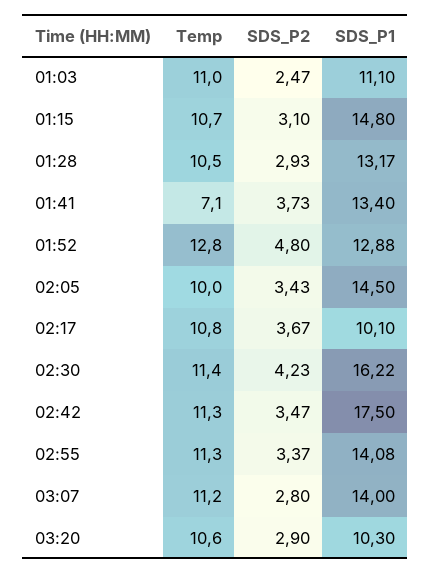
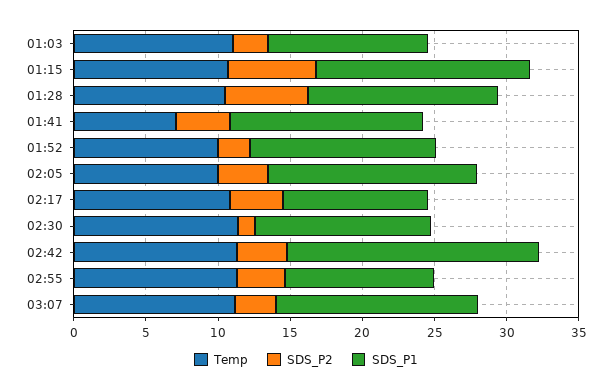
  {
    "Temp": {
      "01:03": 11,
      "01:15": 10.7,
      "01:28": 10.5,
      "01:41": 7.1,
-     "01:52": 12.8,
+     "01:52": 10,
      "02:05": 10,
      "02:17": 10.8,
      "02:30": 11.4,
      "02:42": 11.3,
      "02:55": 11.3,
-     "03:07": 11.2,
+     "03:07": 11.2
-     "03:20": 10.6
    },
    "SDS_P2": {
      "01:03": 2.47,
-     "01:15": 3.1,
+     "01:15": 6,
-     "01:28": 2.93,
+     "01:28": 6,
      "01:41": 3.73,
-     "01:52": 4.8,
+     "01:52": 2,
      "02:05": 3.43,
      "02:17": 3.67,
-     "02:30": 4.23,
+     "02:30": 1,
      "02:42": 3.47,
      "02:55": 3.37,
-     "03:07": 2.8,
+     "03:07": 2.8
-     "03:20": 2.9
    },
    "SDS_P1": {
      "01:03": 11.1,
      "01:15": 14.8,
      "01:28": 13.17,
      "01:41": 13.4,
      "01:52": 12.88,
      "02:05": 14.5,
      "02:17": 10.1,
-     "02:30": 16.22,
+     "02:30": 12,
      "02:42": 17.5,
-     "02:55": 14.08,
+     "02:55": 10,
-     "03:07": 14,
+     "03:07": 14
-     "03:20": 10.3
    }
  }

